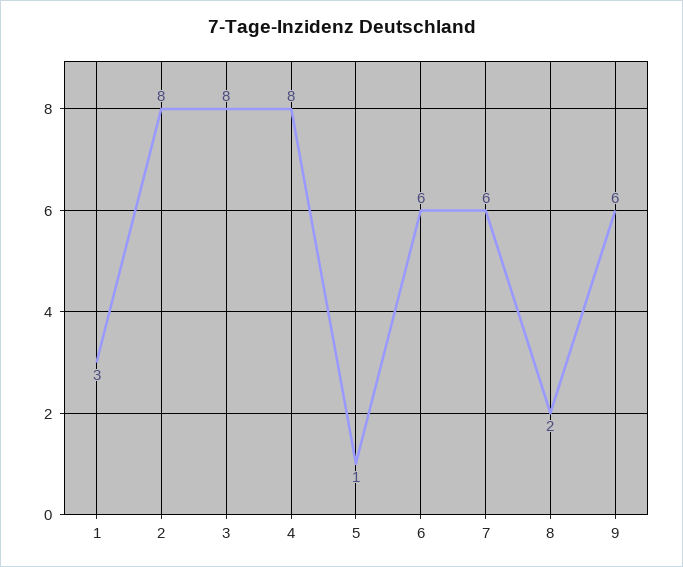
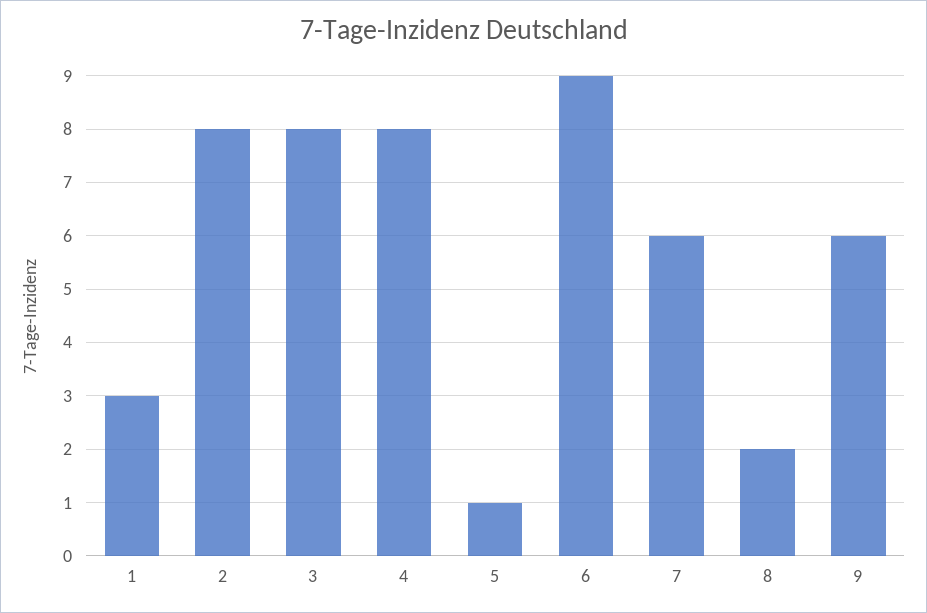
  {
    "1": 3,
    "2": 8,
    "3": 8,
    "4": 8,
    "5": 1,
-   "6": 6,
+   "6": 9,
    "7": 6,
    "8": 2,
    "9": 6
  }

